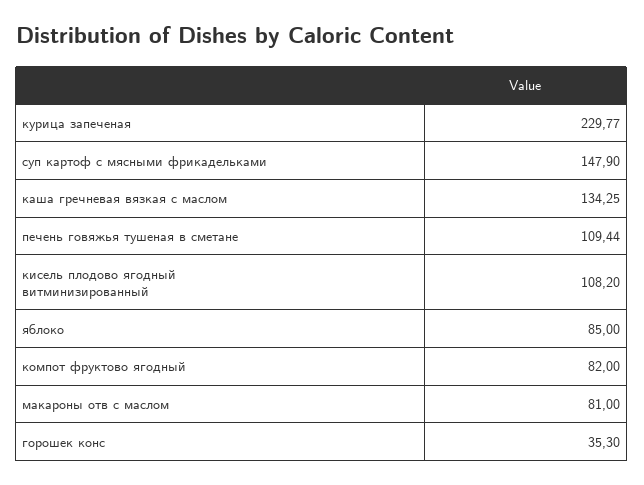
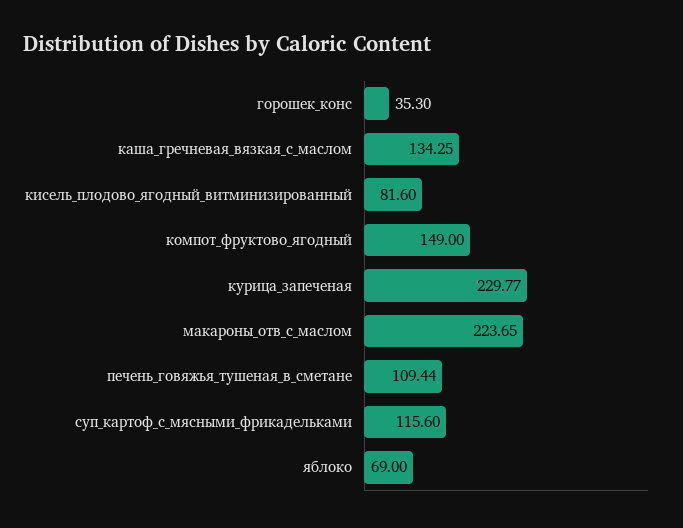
  {
    "курица запеченая": 229.77,
-   "суп картоф с мясными фрикадельками": 147.9,
+   "суп картоф с мясными фрикадельками": 115.6,
    "каша гречневая вязкая с маслом": 134.25,
    "печень говяжья тушеная в сметане": 109.44,
-   "кисель плодово ягодный витминизированный": 108.2,
+   "кисель плодово ягодный витминизированный": 81.6,
-   "яблоко": 85,
+   "яблоко": 69,
-   "компот фруктово ягодный": 82,
+   "компот фруктово ягодный": 149,
-   "макароны отв с маслом": 81,
+   "макароны отв с маслом": 223.65,
    "горошек конс": 35.3
  }

